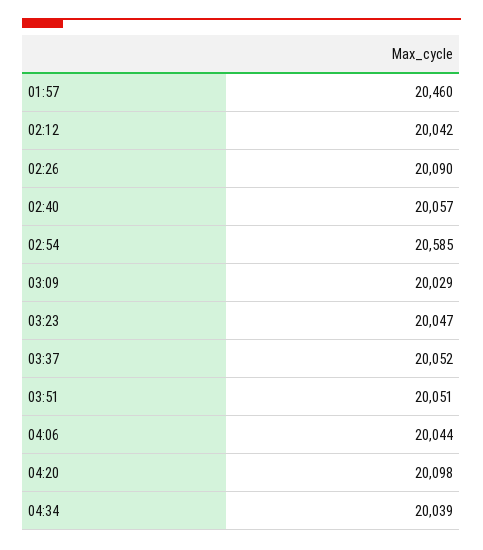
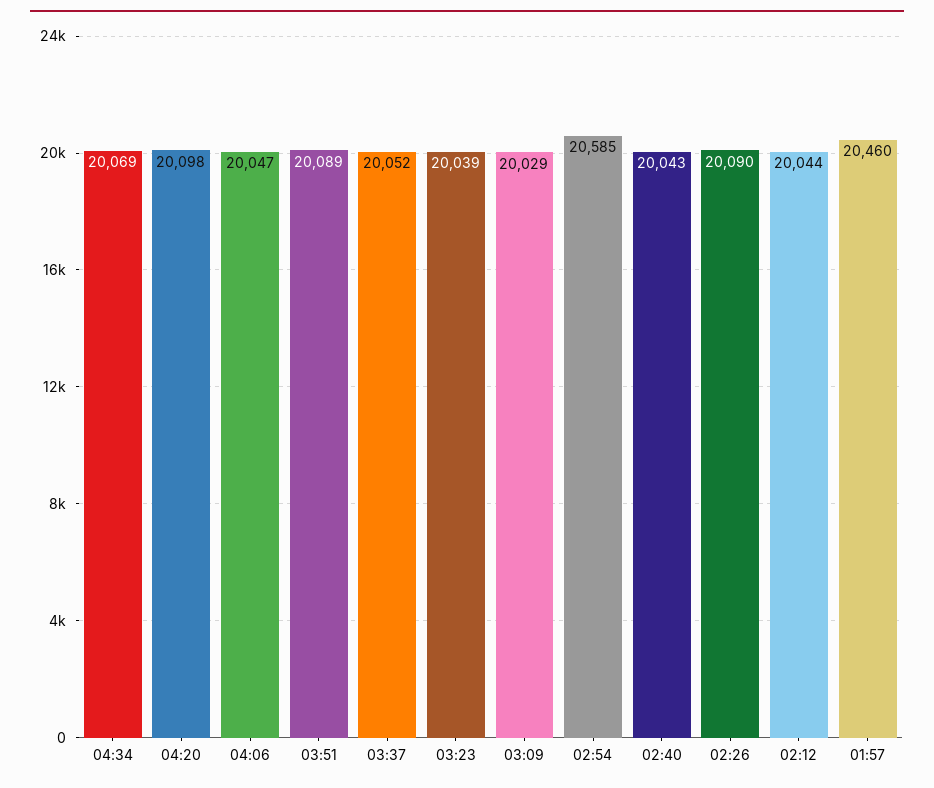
  {
    "01:57": 20460,
-   "02:12": 20042,
+   "02:12": 20044,
    "02:26": 20090,
-   "02:40": 20057,
+   "02:40": 20043,
    "02:54": 20585,
    "03:09": 20029,
-   "03:23": 20047,
+   "03:23": 20039,
    "03:37": 20052,
-   "03:51": 20051,
+   "03:51": 20089,
-   "04:06": 20044,
+   "04:06": 20047,
    "04:20": 20098,
-   "04:34": 20039
+   "04:34": 20069
  }

